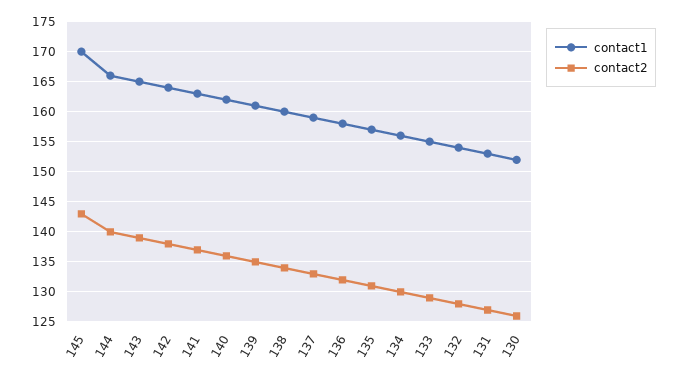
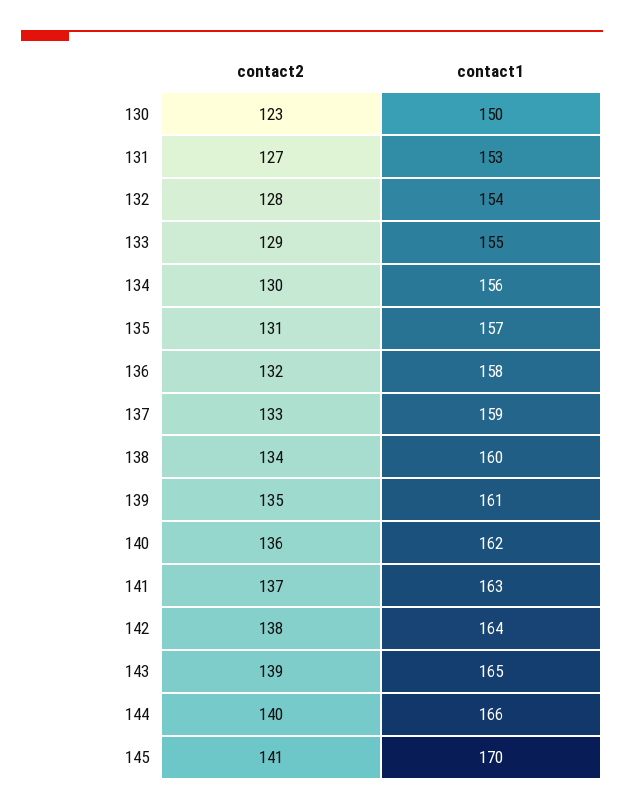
  {
    "contact1": {
      "145": 170,
      "144": 166,
      "143": 165,
      "142": 164,
      "141": 163,
      "140": 162,
      "139": 161,
      "138": 160,
      "137": 159,
      "136": 158,
      "135": 157,
      "134": 156,
      "133": 155,
      "132": 154,
      "131": 153,
-     "130": 152
+     "130": 150
    },
    "contact2": {
-     "145": 143,
+     "145": 141,
      "144": 140,
      "143": 139,
      "142": 138,
      "141": 137,
      "140": 136,
      "139": 135,
      "138": 134,
      "137": 133,
      "136": 132,
      "135": 131,
      "134": 130,
      "133": 129,
      "132": 128,
      "131": 127,
-     "130": 126
+     "130": 123
    }
  }

